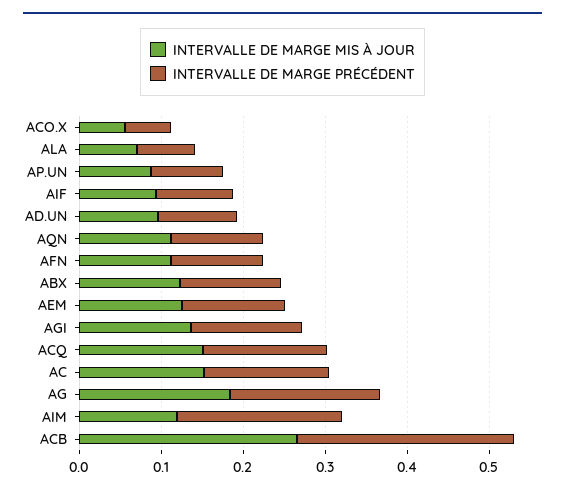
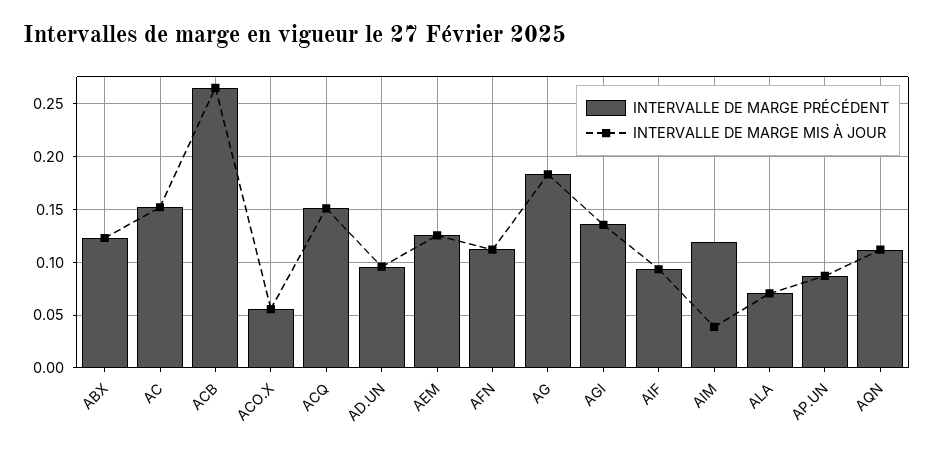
  {
    "INTERVALLE DE MARGE MIS À JOUR": {
      "ACO.X": 0.06,
      "ALA": 0.07,
      "AP.UN": 0.09,
      "AIF": 0.09,
      "AD.UN": 0.1,
      "AQN": 0.11,
      "AFN": 0.11,
      "ABX": 0.12,
      "AEM": 0.13,
      "AGI": 0.14,
      "ACQ": 0.15,
      "AC": 0.15,
      "AG": 0.18,
-     "AIM": 0.12,
+     "AIM": 0.04,
      "ACB": 0.27
    },
    "INTERVALLE DE MARGE PRÉCÉDENT": {
      "ACO.X": 0.06,
      "ALA": 0.07,
      "AP.UN": 0.09,
      "AIF": 0.09,
      "AD.UN": 0.1,
      "AQN": 0.11,
      "AFN": 0.11,
      "ABX": 0.12,
      "AEM": 0.13,
      "AGI": 0.14,
      "ACQ": 0.15,
      "AC": 0.15,
      "AG": 0.18,
-     "AIM": 0.2,
+     "AIM": 0.12,
      "ACB": 0.27
    }
  }

